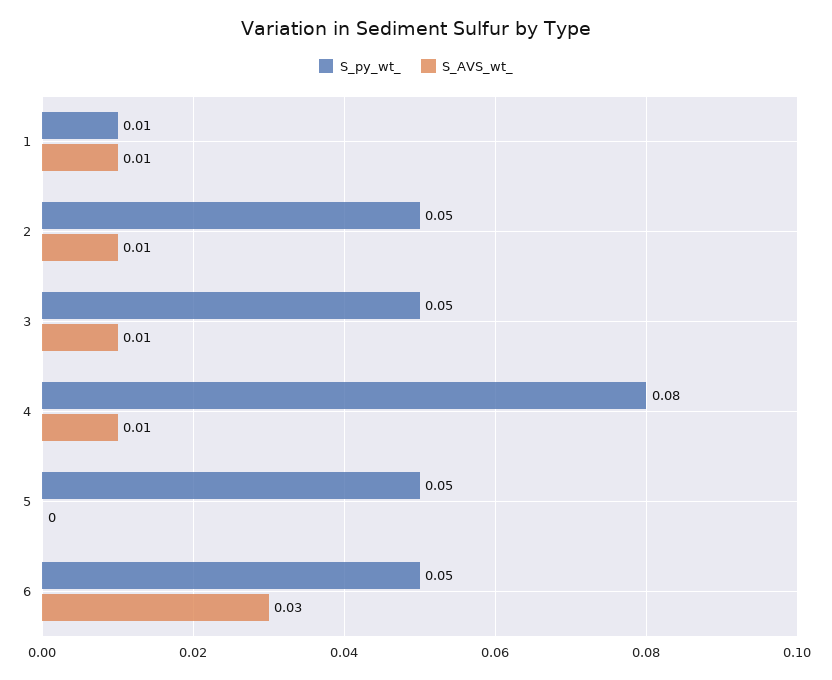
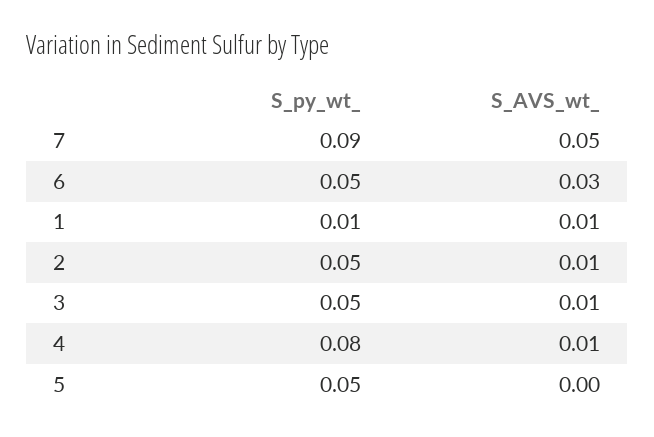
  {
    "S_py_wt_": {
      "1": 0.01,
      "2": 0.05,
      "3": 0.05,
      "4": 0.08,
      "5": 0.05,
-     "6": 0.05
+     "6": 0.05,
+     "7": 0.09
    },
    "S_AVS_wt_": {
      "1": 0.01,
      "2": 0.01,
      "3": 0.01,
      "4": 0.01,
      "5": 0,
-     "6": 0.03
+     "6": 0.03,
+     "7": 0.05
    }
  }

